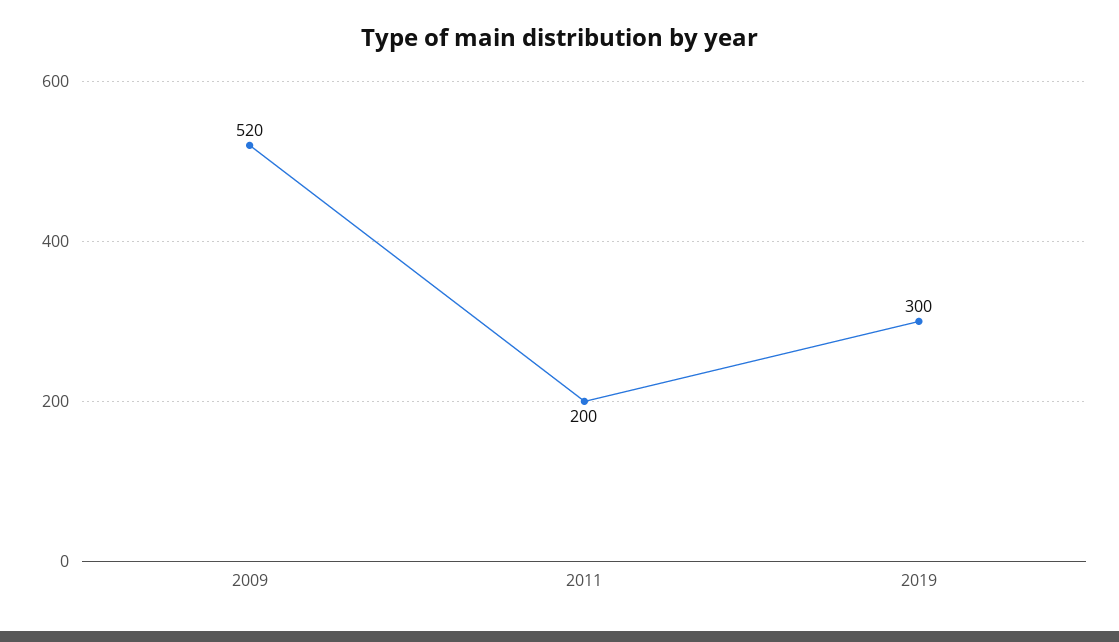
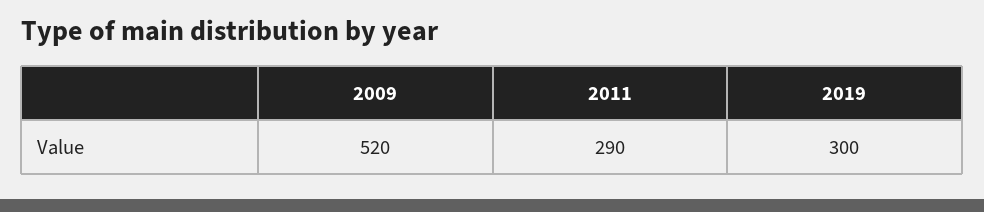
  {
    "2009": 520,
-   "2011": 200,
+   "2011": 290,
    "2019": 300
  }

